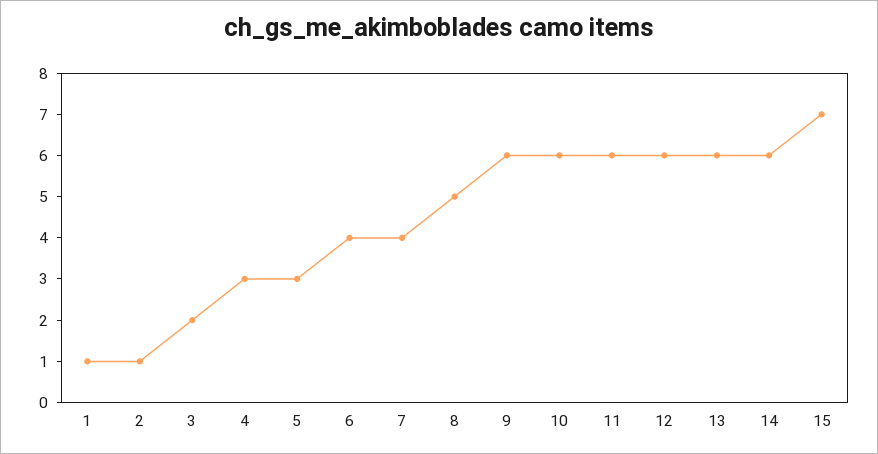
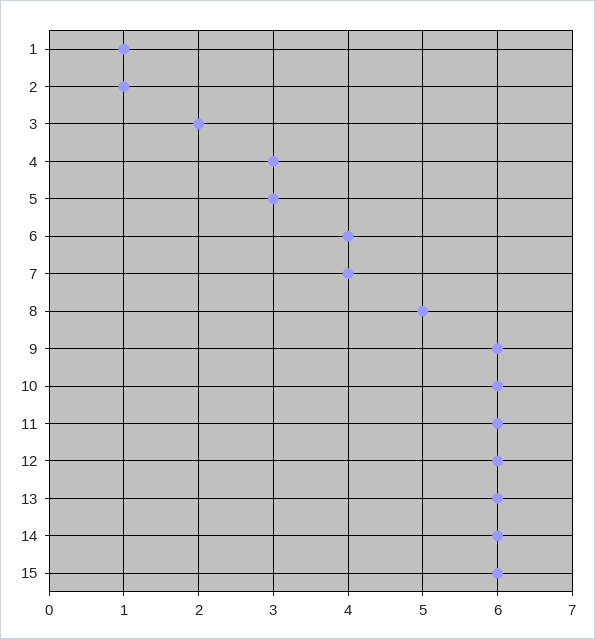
  {
    "1": 1,
    "2": 1,
    "3": 2,
    "4": 3,
    "5": 3,
    "6": 4,
    "7": 4,
    "8": 5,
    "9": 6,
    "10": 6,
    "11": 6,
    "12": 6,
    "13": 6,
    "14": 6,
-   "15": 7
+   "15": 6
  }

